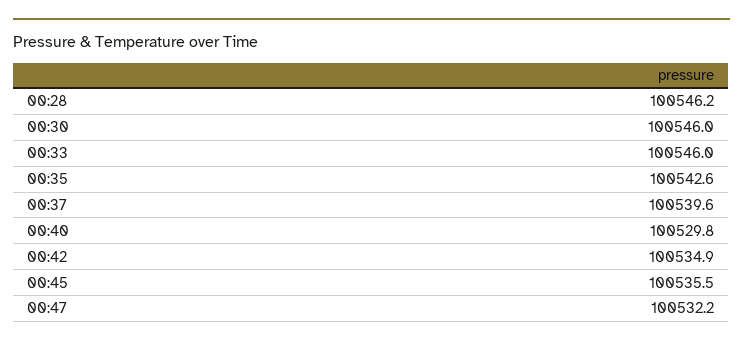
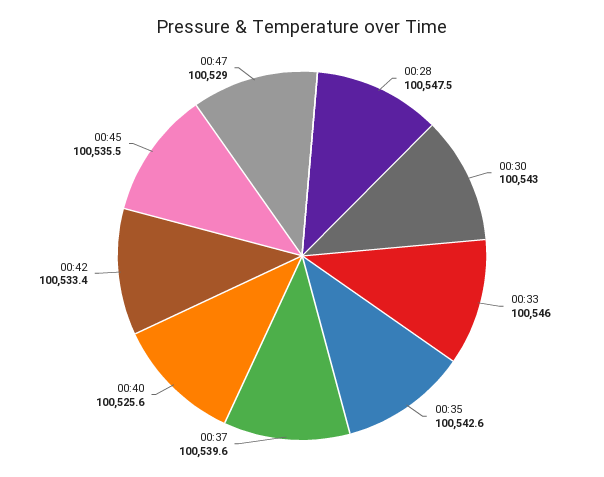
  {
-   "00:28": 100546.2,
+   "00:28": 100547.5,
-   "00:30": 100546,
+   "00:30": 100543,
    "00:33": 100546,
    "00:35": 100542.6,
    "00:37": 100539.6,
-   "00:40": 100529.8,
+   "00:40": 100525.6,
-   "00:42": 100534.9,
+   "00:42": 100533.4,
    "00:45": 100535.5,
-   "00:47": 100532.2
+   "00:47": 100529
  }

